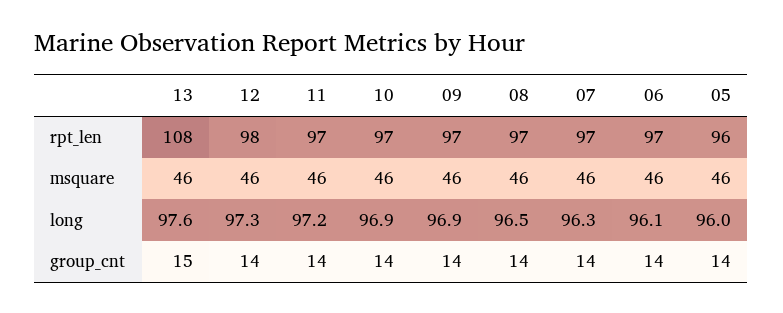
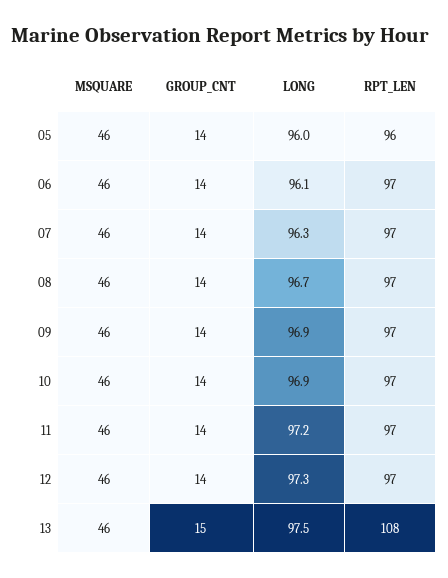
  {
    "13": {
      "rpt_len": 108,
      "msquare": 46,
-     "long": 97.6,
+     "long": 97.5,
      "group_cnt": 15
    },
    "12": {
-     "rpt_len": 98,
+     "rpt_len": 97,
      "msquare": 46,
      "long": 97.3,
      "group_cnt": 14
    },
    "11": {
      "rpt_len": 97,
      "msquare": 46,
      "long": 97.2,
      "group_cnt": 14
    },
    "10": {
      "rpt_len": 97,
      "msquare": 46,
      "long": 96.9,
      "group_cnt": 14
    },
    "09": {
      "rpt_len": 97,
      "msquare": 46,
      "long": 96.9,
      "group_cnt": 14
    },
    "08": {
      "rpt_len": 97,
      "msquare": 46,
-     "long": 96.5,
+     "long": 96.7,
      "group_cnt": 14
    },
    "07": {
      "rpt_len": 97,
      "msquare": 46,
      "long": 96.3,
      "group_cnt": 14
    },
    "06": {
      "rpt_len": 97,
      "msquare": 46,
      "long": 96.1,
      "group_cnt": 14
    },
    "05": {
      "rpt_len": 96,
      "msquare": 46,
      "long": 96,
      "group_cnt": 14
    }
  }

